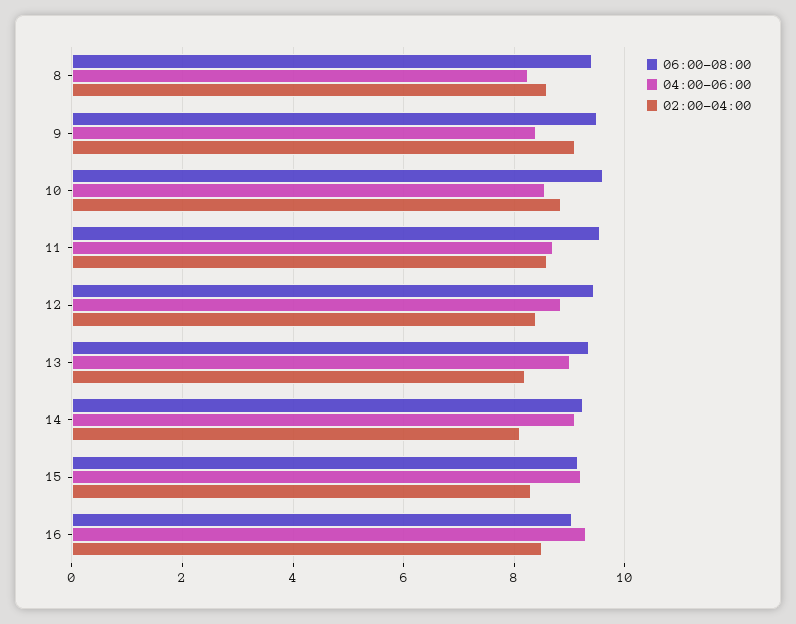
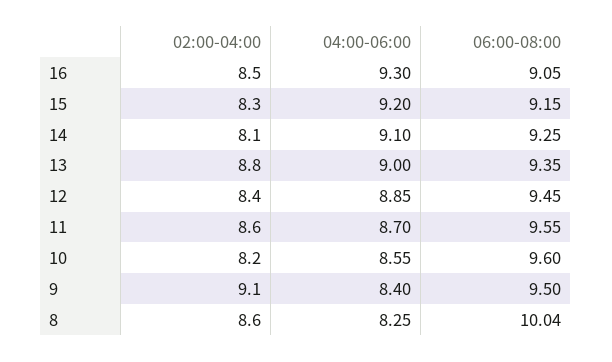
  {
    "06:00-08:00": {
-     "8": 9.4,
+     "8": 10.04,
      "9": 9.5,
      "10": 9.6,
      "11": 9.55,
      "12": 9.45,
      "13": 9.35,
      "14": 9.25,
      "15": 9.15,
      "16": 9.05
    },
    "04:00-06:00": {
      "8": 8.25,
      "9": 8.4,
      "10": 8.55,
      "11": 8.7,
      "12": 8.85,
      "13": 9,
      "14": 9.1,
      "15": 9.2,
      "16": 9.3
    },
    "02:00-04:00": {
      "8": 8.6,
      "9": 9.1,
-     "10": 8.8,
+     "10": 8.2,
      "11": 8.6,
      "12": 8.4,
-     "13": 8.2,
+     "13": 8.8,
      "14": 8.1,
      "15": 8.3,
      "16": 8.5
    }
  }

